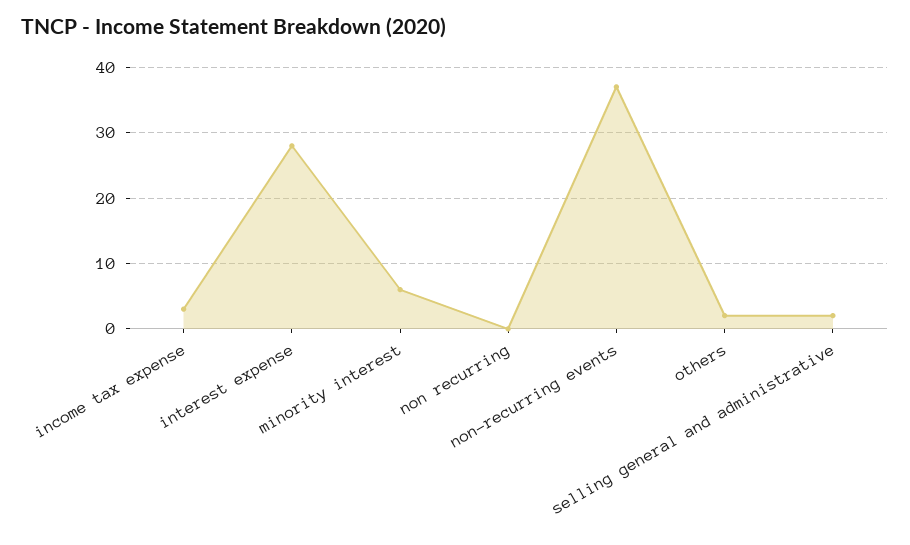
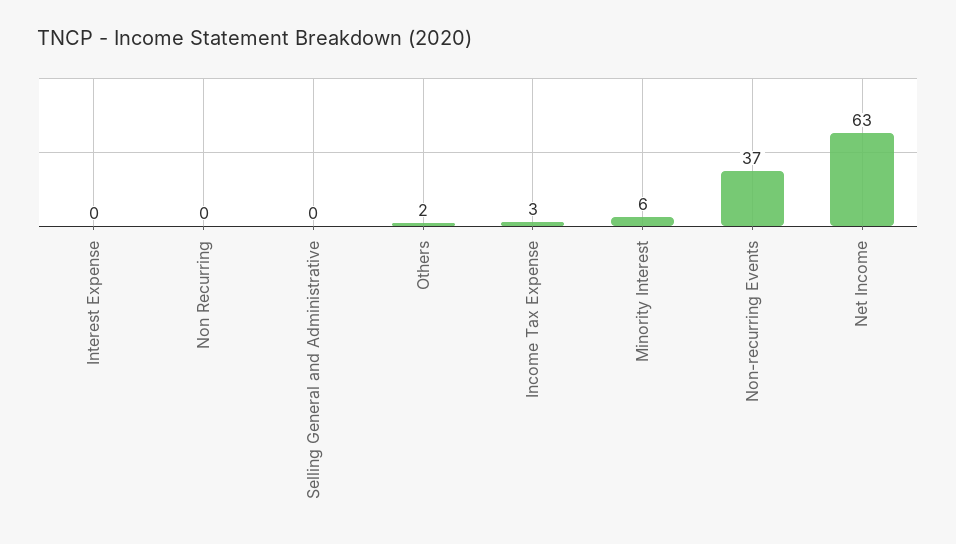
  {
    "income tax expense": 3,
-   "interest expense": 28,
+   "interest expense": 0,
    "minority interest": 6,
    "non recurring": 0,
    "non-recurring events": 37,
    "others": 2,
-   "selling general and administrative": 2
+   "selling general and administrative": 0,
+   "Net Income": 63
  }

